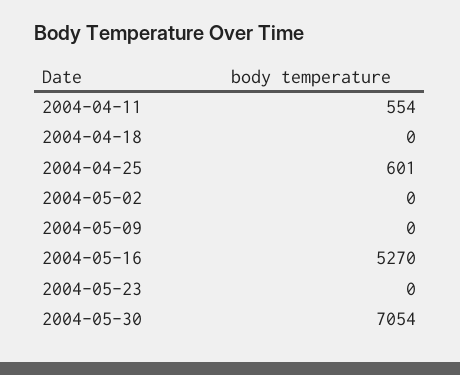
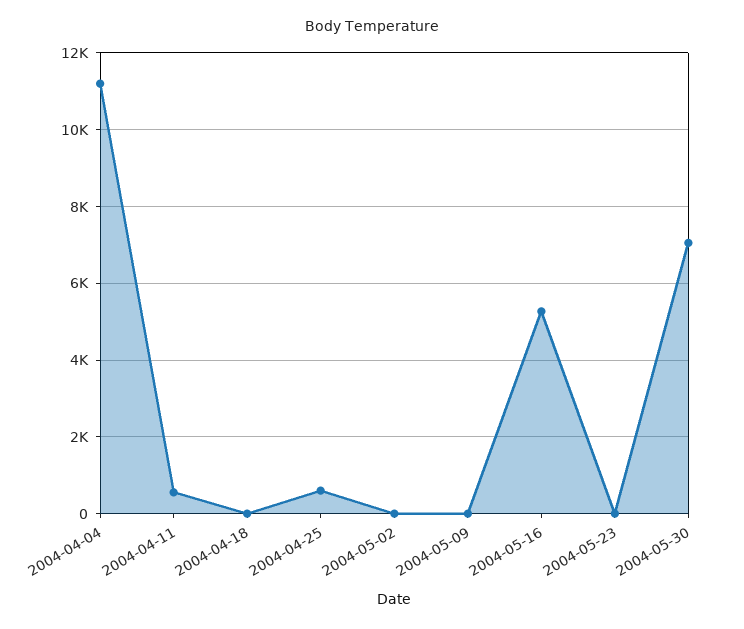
  {
    "2004-04-11": 554,
    "2004-04-18": 0,
    "2004-04-25": 601,
    "2004-05-02": 0,
    "2004-05-09": 0,
    "2004-05-16": 5270,
    "2004-05-23": 0,
-   "2004-05-30": 7054
+   "2004-05-30": 7054,
+   "2004-04-04": 11200
  }

